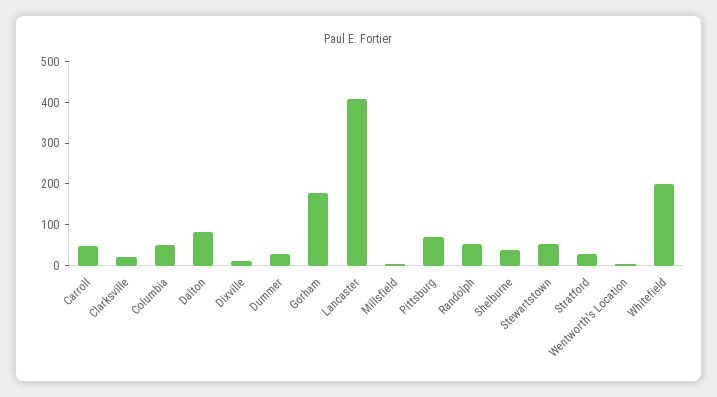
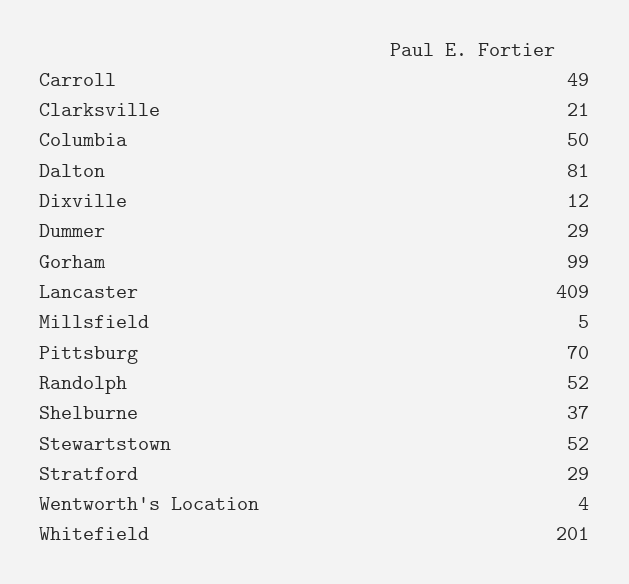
  {
    "Carroll": 49,
    "Clarksville": 21,
    "Columbia": 50,
    "Dalton": 81,
    "Dixville": 12,
    "Dummer": 29,
-   "Gorham": 180,
+   "Gorham": 99,
    "Lancaster": 409,
    "Millsfield": 5,
    "Pittsburg": 70,
    "Randolph": 52,
    "Shelburne": 37,
    "Stewartstown": 52,
    "Stratford": 29,
    "Wentworth's Location": 4,
    "Whitefield": 201
  }

